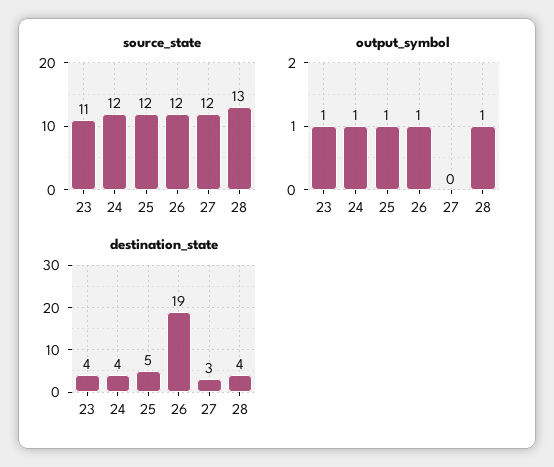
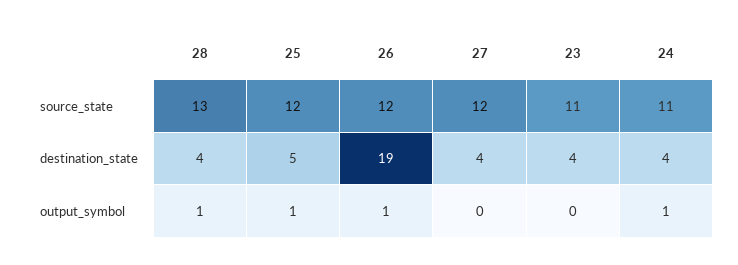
  {
    "source_state": {
      "23": 11,
-     "24": 12,
+     "24": 11,
      "25": 12,
      "26": 12,
      "27": 12,
      "28": 13
    },
    "output_symbol": {
-     "23": 1,
+     "23": 0,
      "24": 1,
      "25": 1,
      "26": 1,
      "27": 0,
      "28": 1
    },
    "destination_state": {
      "23": 4,
      "24": 4,
      "25": 5,
      "26": 19,
-     "27": 3,
+     "27": 4,
      "28": 4
    }
  }

